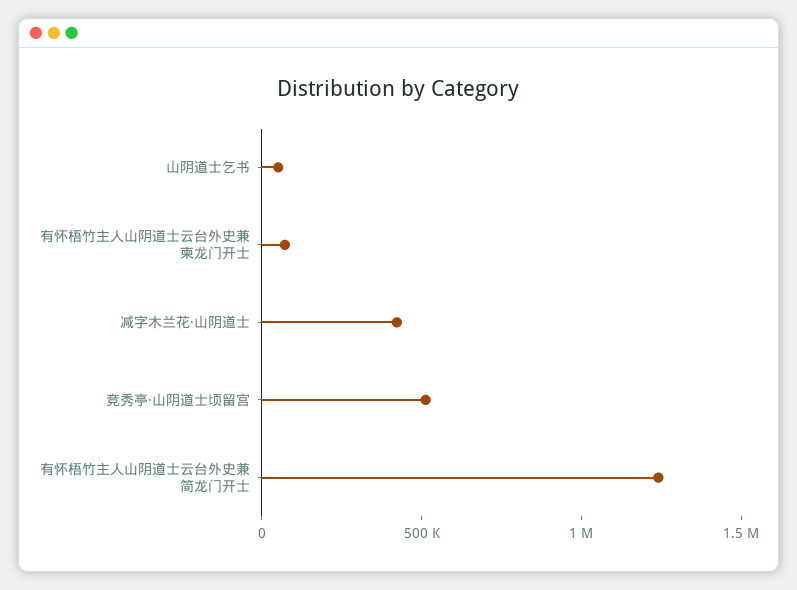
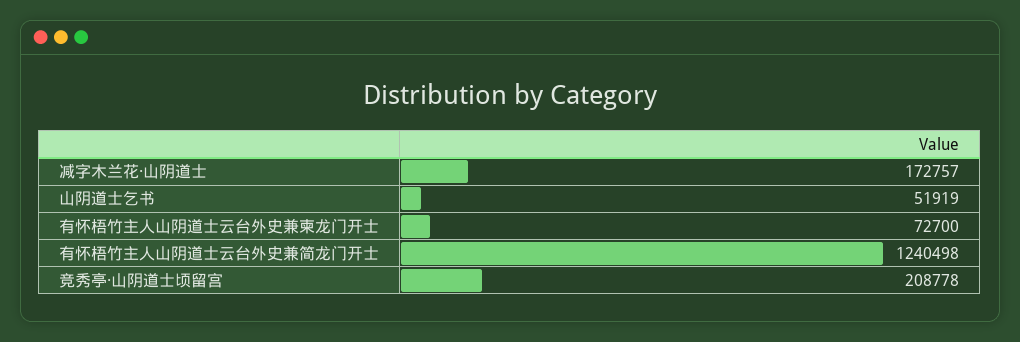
  {
    "山阴道士乞书": 51919,
    "有怀梧竹主人山阴道士云台外史兼柬龙门开士": 72700,
-   "减字木兰花·山阴道士": 400000,
+   "减字木兰花·山阴道士": 172757,
-   "竞秀亭·山阴道士顷留宫": 500000,
+   "竞秀亭·山阴道士顷留宫": 208778,
    "有怀梧竹主人山阴道士云台外史兼简龙门开士": 1240498
  }

